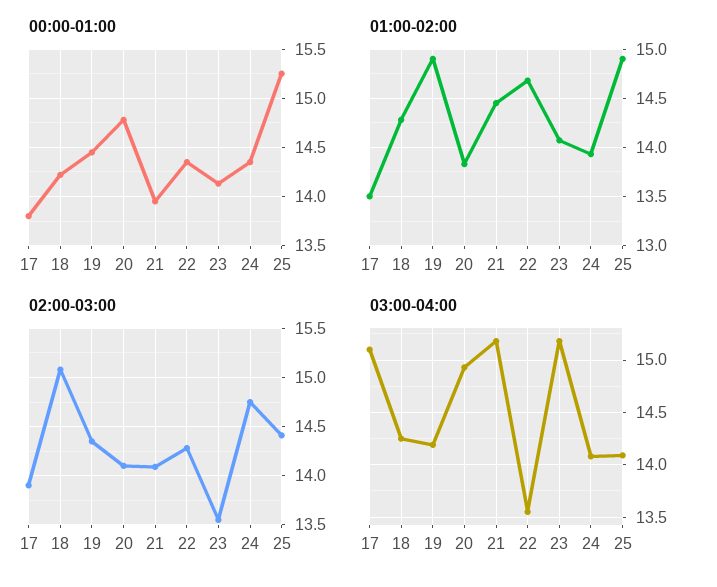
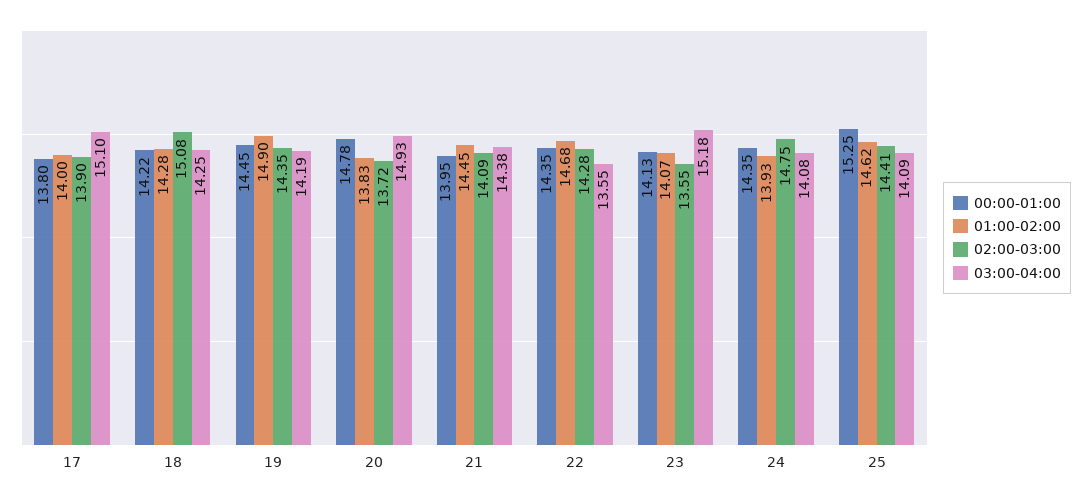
  {
    "00:00-01:00": {
      "17": 13.8,
      "18": 14.22,
      "19": 14.45,
      "20": 14.78,
      "21": 13.95,
      "22": 14.35,
      "23": 14.13,
      "24": 14.35,
      "25": 15.25
    },
    "01:00-02:00": {
-     "17": 13.5,
+     "17": 14,
      "18": 14.28,
      "19": 14.9,
      "20": 13.83,
      "21": 14.45,
      "22": 14.68,
      "23": 14.07,
      "24": 13.93,
-     "25": 14.9
+     "25": 14.62
    },
    "02:00-03:00": {
      "17": 13.9,
      "18": 15.08,
      "19": 14.35,
-     "20": 14.1,
+     "20": 13.72,
      "21": 14.09,
      "22": 14.28,
      "23": 13.55,
      "24": 14.75,
      "25": 14.41
    },
    "03:00-04:00": {
      "17": 15.1,
      "18": 14.25,
      "19": 14.19,
      "20": 14.93,
-     "21": 15.2,
+     "21": 14.38,
      "22": 13.55,
      "23": 15.18,
      "24": 14.08,
      "25": 14.09
    }
  }

